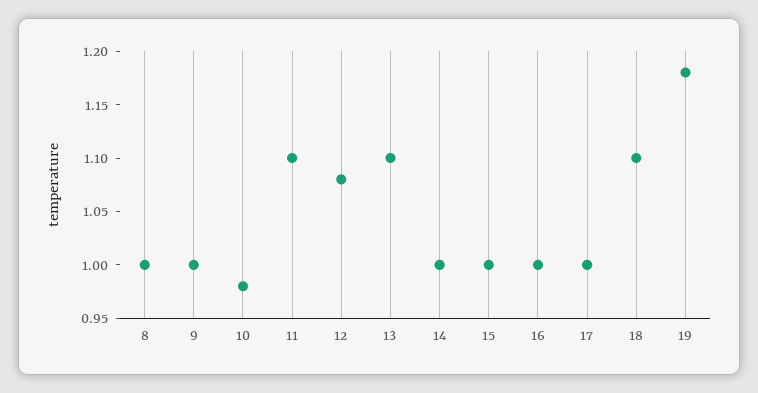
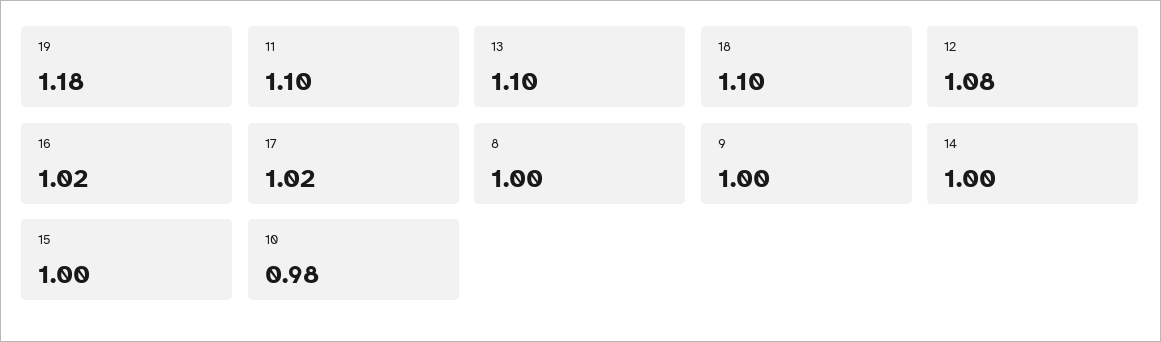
  {
    "8": 1,
    "9": 1,
    "10": 0.98,
    "11": 1.1,
    "12": 1.08,
    "13": 1.1,
    "14": 1,
    "15": 1,
-   "16": 1,
+   "16": 1.02,
-   "17": 1,
+   "17": 1.02,
    "18": 1.1,
    "19": 1.18
  }

